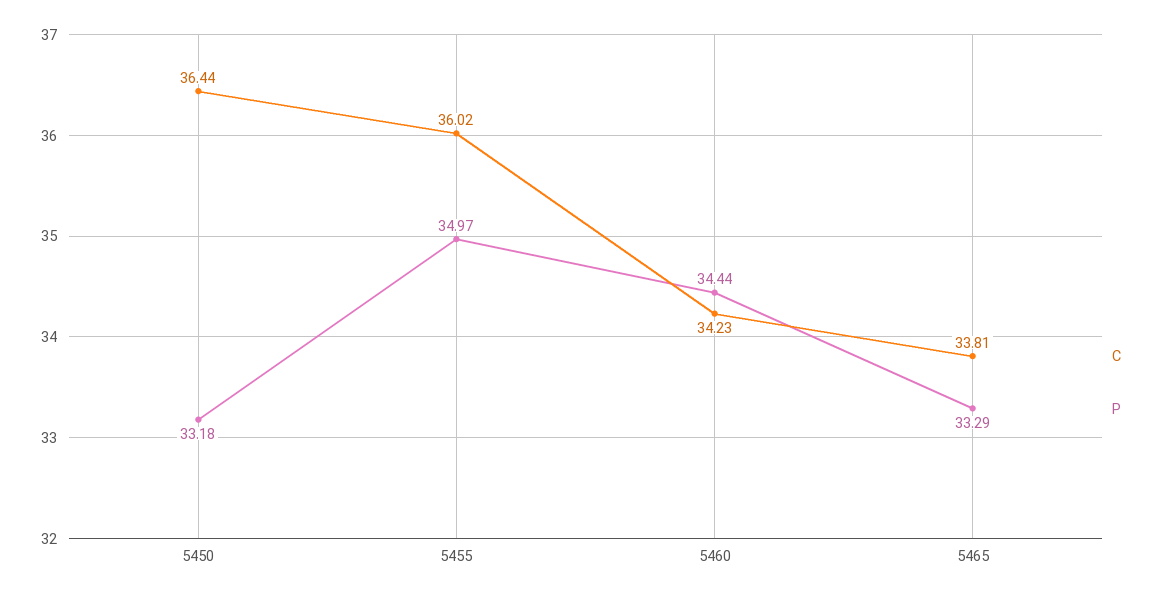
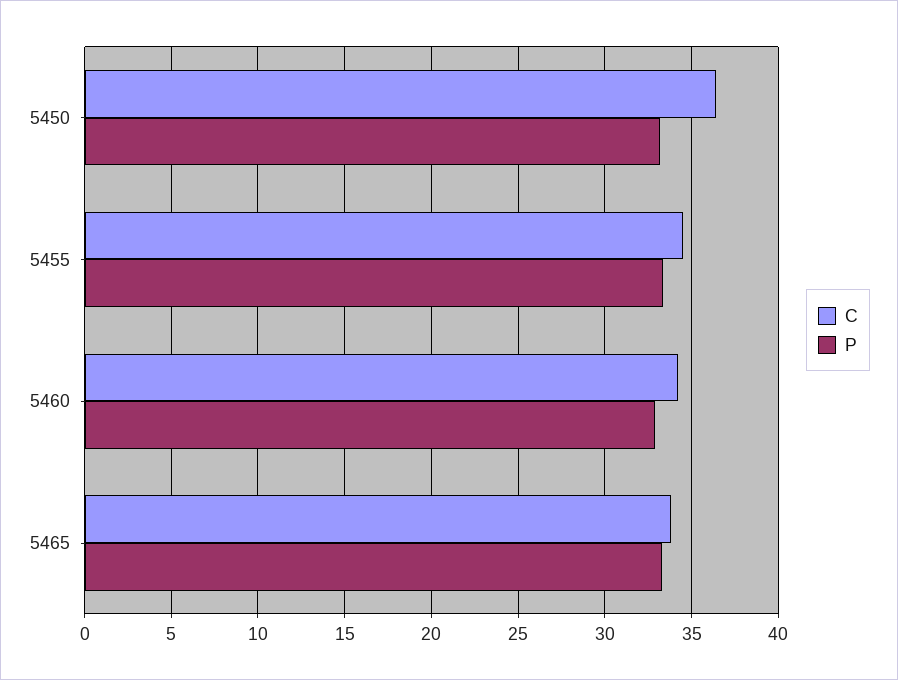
  {
    "C": {
      "5450": 36.44,
-     "5455": 36.02,
+     "5455": 34.5,
      "5460": 34.23,
      "5465": 33.81
    },
    "P": {
      "5450": 33.18,
-     "5455": 34.97,
+     "5455": 33.5,
-     "5460": 34.44,
+     "5460": 33,
      "5465": 33.29
    }
  }

